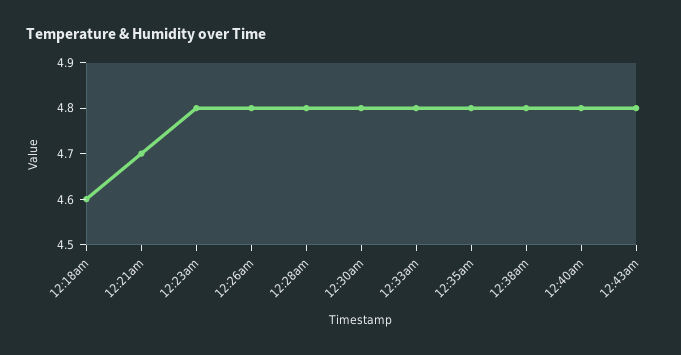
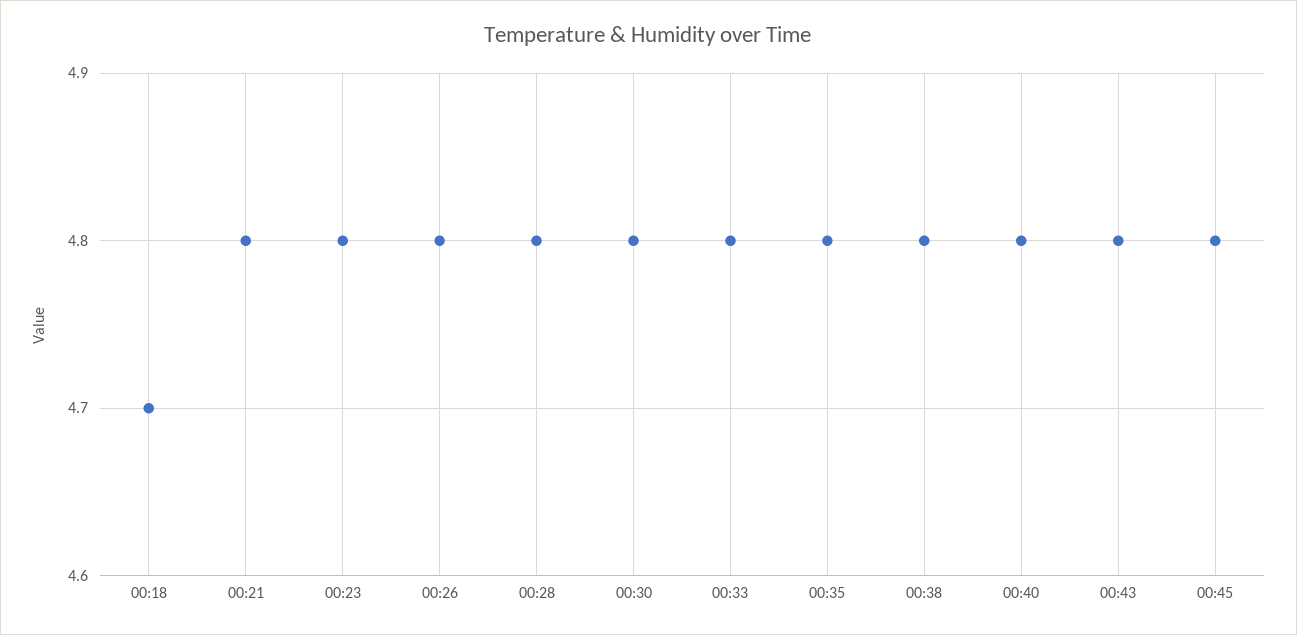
  {
-   "12:18am": 4.6,
+   "12:18am": 4.7,
-   "12:21am": 4.7,
+   "12:21am": 4.8,
    "12:23am": 4.8,
    "12:26am": 4.8,
    "12:28am": 4.8,
    "12:30am": 4.8,
    "12:33am": 4.8,
    "12:35am": 4.8,
    "12:38am": 4.8,
    "12:40am": 4.8,
-   "12:43am": 4.8
+   "12:43am": 4.8,
+   "00:45": 4.8
  }

